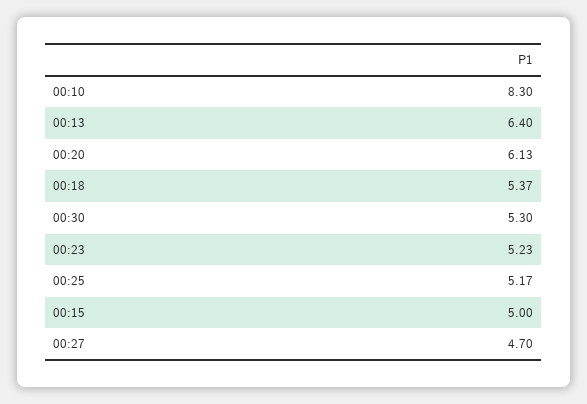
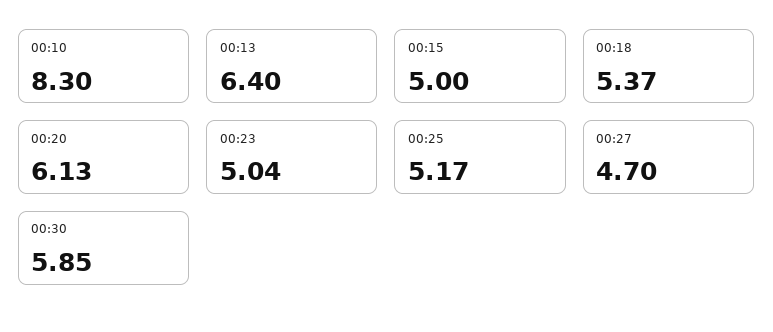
  {
    "00:10": 8.3,
    "00:13": 6.4,
    "00:20": 6.13,
    "00:18": 5.37,
-   "00:30": 5.3,
+   "00:30": 5.85,
-   "00:23": 5.23,
+   "00:23": 5.04,
    "00:25": 5.17,
    "00:15": 5,
    "00:27": 4.7
  }

